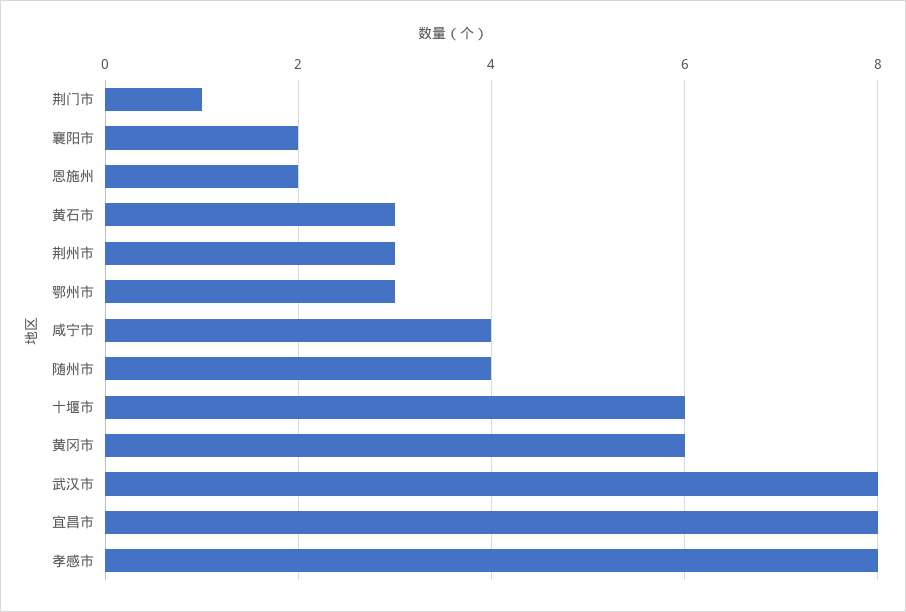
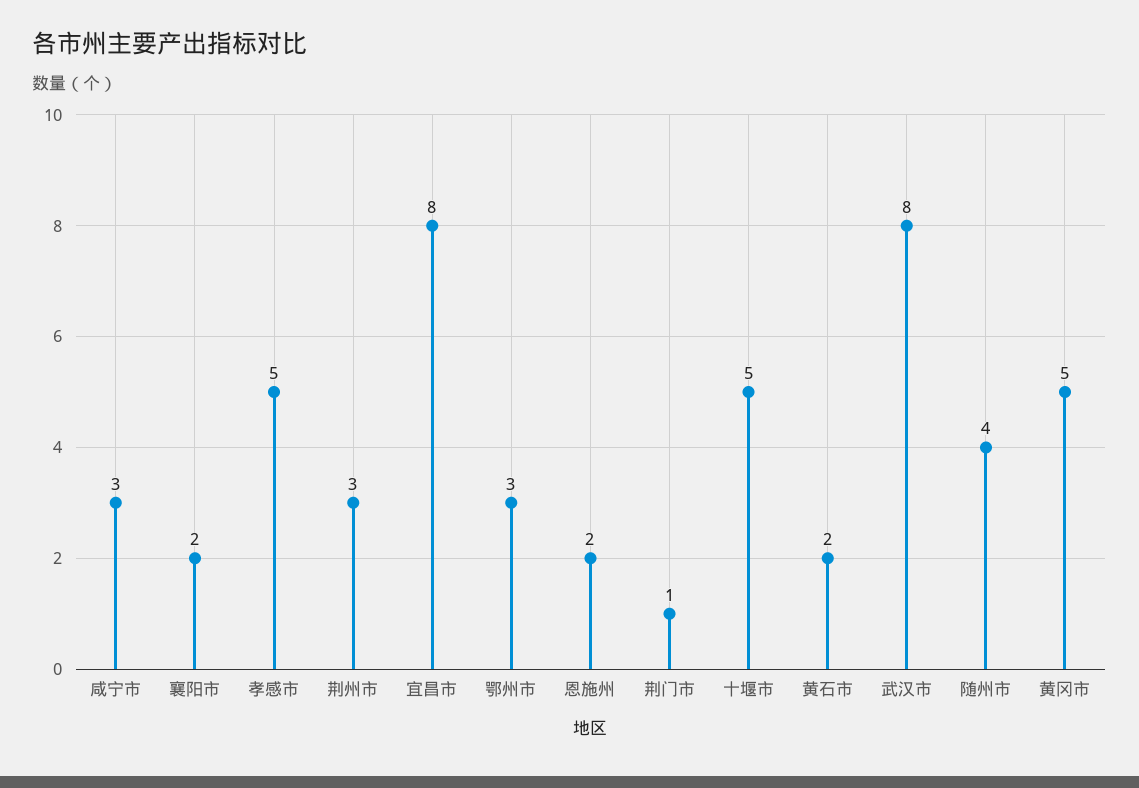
  {
    "荆门市": 1,
    "襄阳市": 2,
    "恩施州": 2,
-   "黄石市": 3,
+   "黄石市": 2,
    "荆州市": 3,
    "鄂州市": 3,
-   "咸宁市": 4,
+   "咸宁市": 3,
    "随州市": 4,
-   "十堰市": 6,
+   "十堰市": 5,
-   "黄冈市": 6,
+   "黄冈市": 5,
    "武汉市": 8,
    "宜昌市": 8,
-   "孝感市": 8
+   "孝感市": 5
  }

